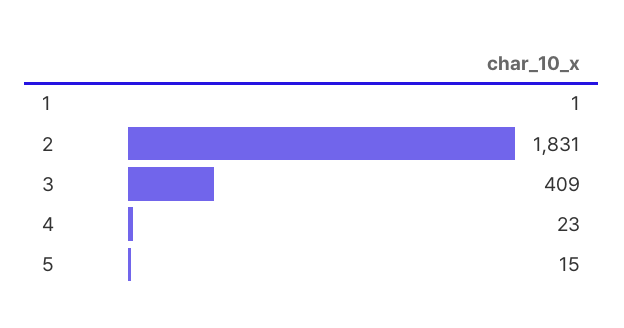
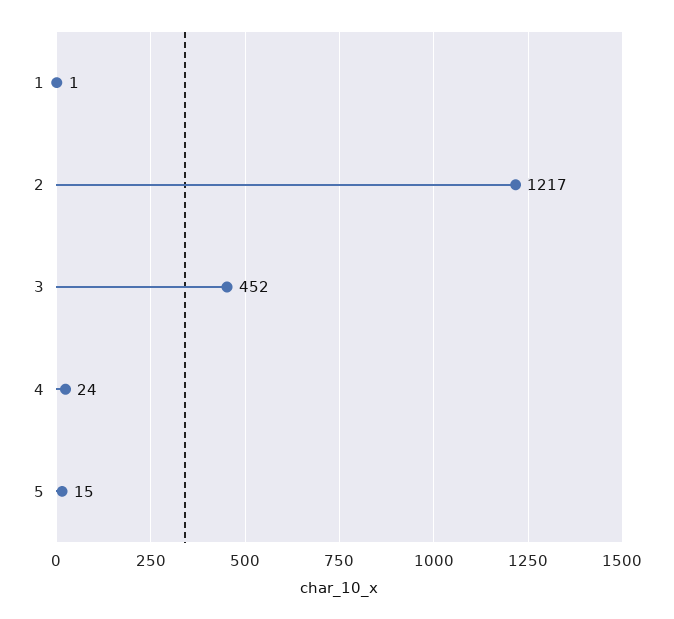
  {
    "1": 1,
-   "2": 1831,
+   "2": 1217,
-   "3": 409,
+   "3": 452,
-   "4": 23,
+   "4": 24,
    "5": 15
  }

